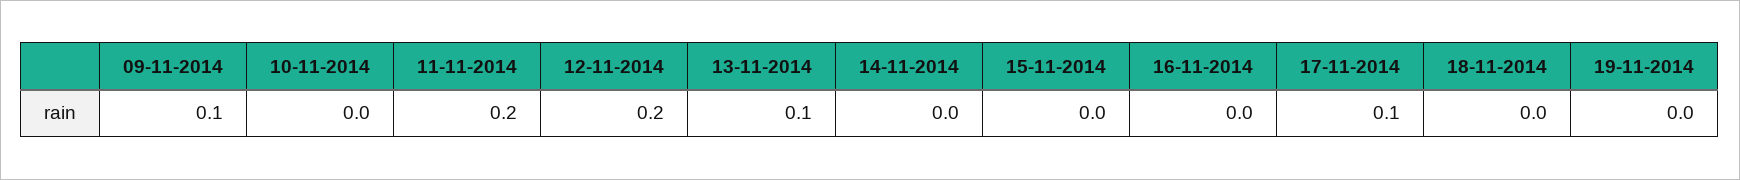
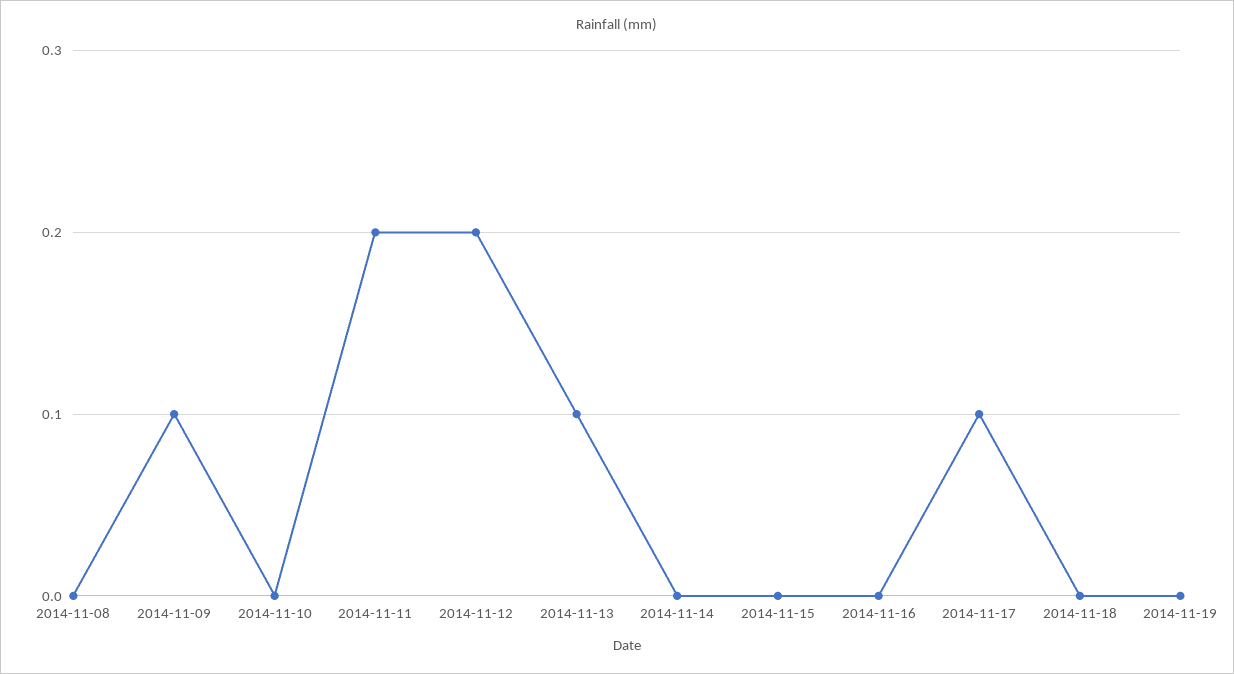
  {
    "09-11-2014": 0.1,
    "10-11-2014": 0,
    "11-11-2014": 0.2,
    "12-11-2014": 0.2,
    "13-11-2014": 0.1,
    "14-11-2014": 0,
    "15-11-2014": 0,
    "16-11-2014": 0,
    "17-11-2014": 0.1,
    "18-11-2014": 0,
-   "19-11-2014": 0
+   "19-11-2014": 0,
+   "2014-11-08": 0
  }

